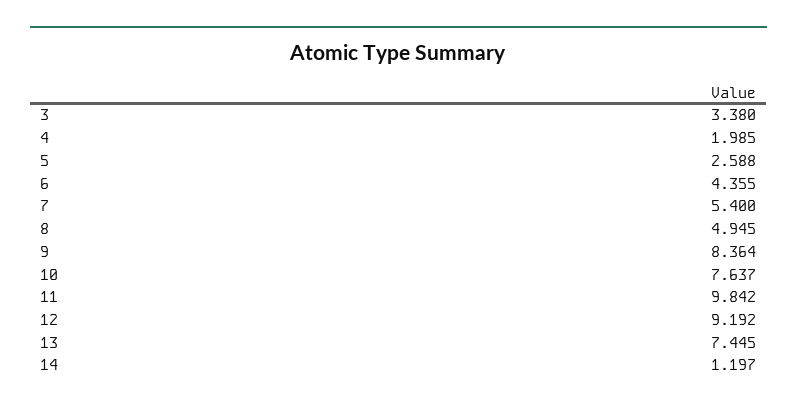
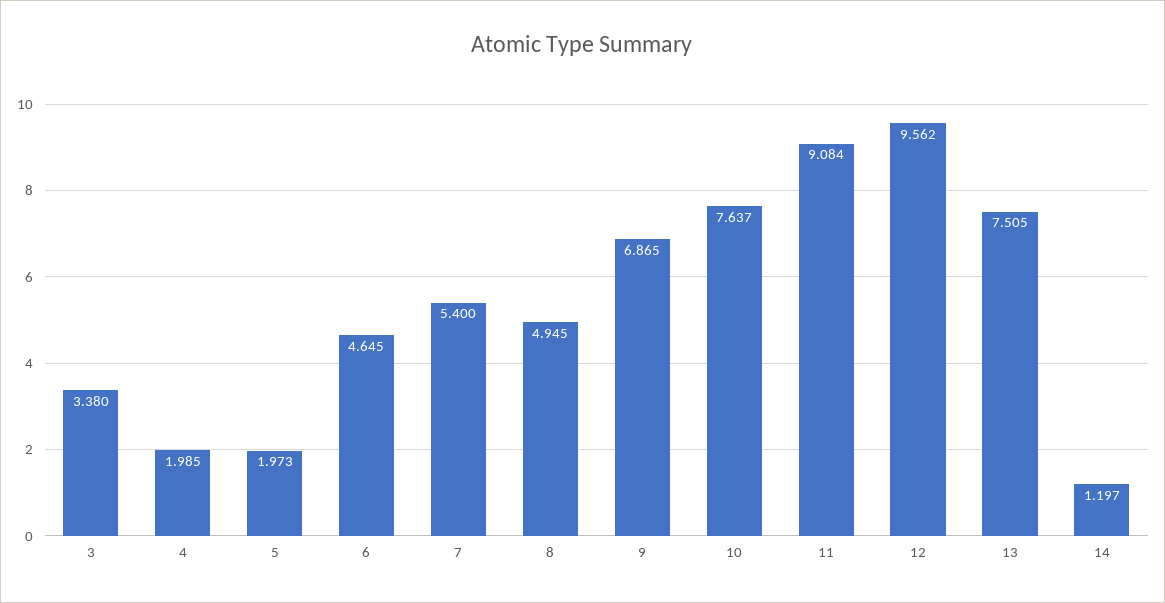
  {
    "3": 3.38,
    "4": 1.985,
-   "5": 2.588,
+   "5": 1.973,
-   "6": 4.355,
+   "6": 4.645,
    "7": 5.4,
    "8": 4.945,
-   "9": 8.364,
+   "9": 6.865,
    "10": 7.637,
-   "11": 9.842,
+   "11": 9.084,
-   "12": 9.192,
+   "12": 9.562,
-   "13": 7.445,
+   "13": 7.505,
    "14": 1.197
  }

